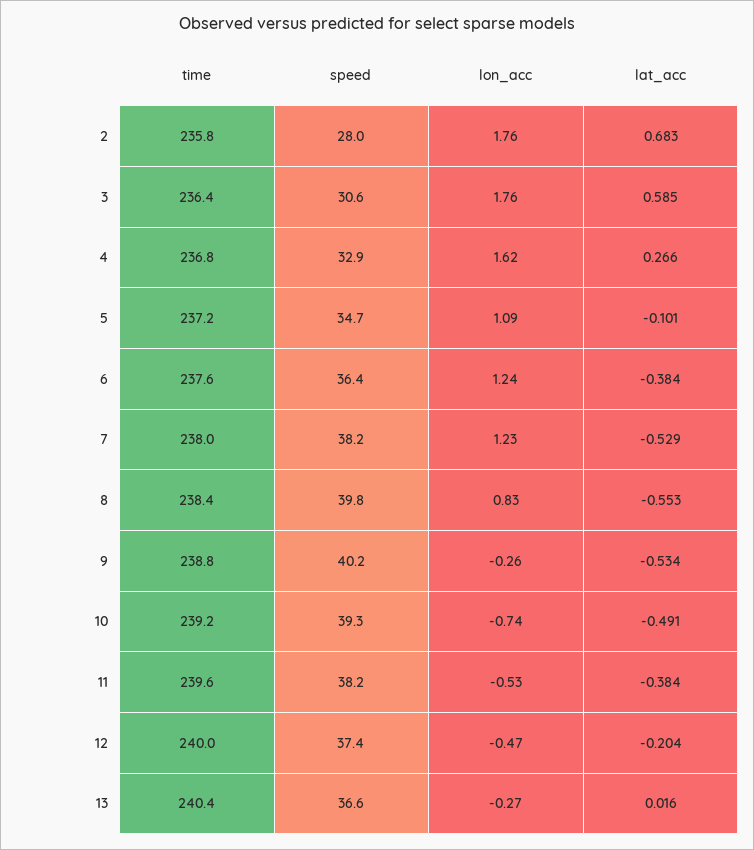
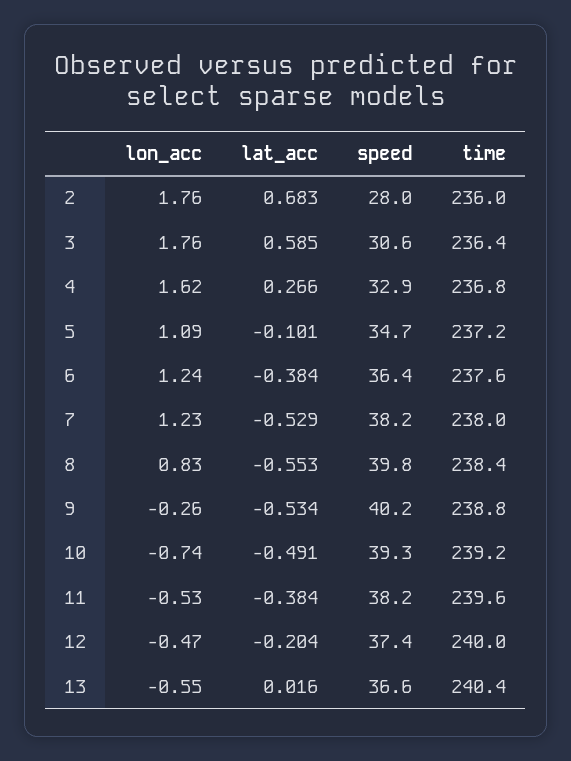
  {
    "time": {
-     "2": 235.8,
+     "2": 236,
      "3": 236.4,
      "4": 236.8,
      "5": 237.2,
      "6": 237.6,
      "7": 238,
      "8": 238.4,
      "9": 238.8,
      "10": 239.2,
      "11": 239.6,
      "12": 240,
      "13": 240.4
    },
    "speed": {
      "2": 28,
      "3": 30.6,
      "4": 32.9,
      "5": 34.7,
      "6": 36.4,
      "7": 38.2,
      "8": 39.8,
      "9": 40.2,
      "10": 39.3,
      "11": 38.2,
      "12": 37.4,
      "13": 36.6
    },
    "lon_acc": {
      "2": 1.76,
      "3": 1.76,
      "4": 1.62,
      "5": 1.09,
      "6": 1.24,
      "7": 1.23,
      "8": 0.83,
      "9": -0.26,
      "10": -0.74,
      "11": -0.53,
      "12": -0.47,
-     "13": -0.27
+     "13": -0.55
    },
    "lat_acc": {
      "2": 0.683,
      "3": 0.585,
      "4": 0.266,
      "5": -0.101,
      "6": -0.384,
      "7": -0.529,
      "8": -0.553,
      "9": -0.534,
      "10": -0.491,
      "11": -0.384,
      "12": -0.204,
      "13": 0.016
    }
  }

